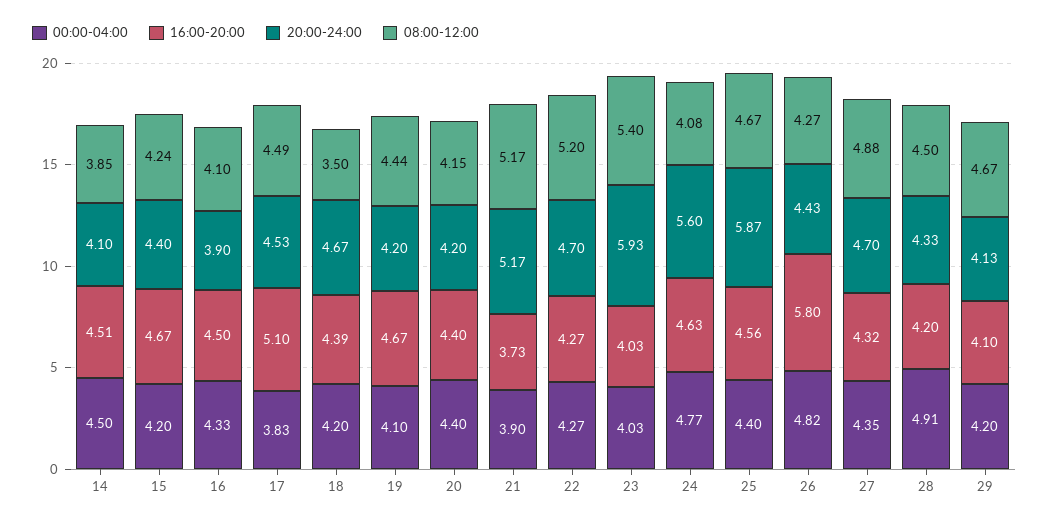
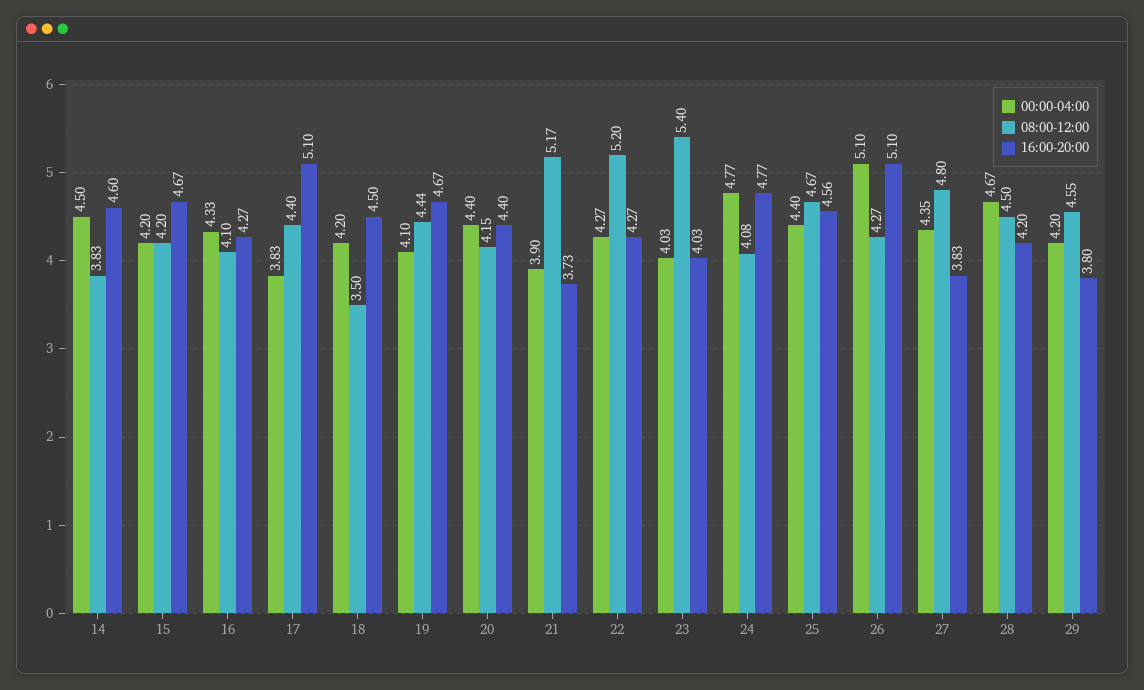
  {
    "00:00-04:00": {
      "14": 4.5,
      "15": 4.2,
      "16": 4.33,
      "17": 3.83,
      "18": 4.2,
      "19": 4.1,
      "20": 4.4,
      "21": 3.9,
      "22": 4.27,
      "23": 4.03,
      "24": 4.77,
      "25": 4.4,
-     "26": 4.82,
+     "26": 5.1,
      "27": 4.35,
-     "28": 4.91,
+     "28": 4.67,
      "29": 4.2
    },
    "16:00-20:00": {
-     "14": 4.51,
+     "14": 4.6,
      "15": 4.67,
-     "16": 4.5,
+     "16": 4.27,
      "17": 5.1,
-     "18": 4.39,
+     "18": 4.5,
      "19": 4.67,
      "20": 4.4,
      "21": 3.73,
      "22": 4.27,
      "23": 4.03,
-     "24": 4.63,
+     "24": 4.77,
      "25": 4.56,
-     "26": 5.8,
+     "26": 5.1,
-     "27": 4.32,
+     "27": 3.83,
      "28": 4.2,
-     "29": 4.1
+     "29": 3.8
    },
-   "20:00-24:00": {
-     "14": 4.1,
-     "15": 4.4,
-     "16": 3.9,
-     "17": 4.53,
-     "18": 4.67,
-     "19": 4.2,
-     "20": 4.2,
-     "21": 5.17,
-     "22": 4.7,
-     "23": 5.93,
-     "24": 5.6,
-     "25": 5.87,
-     "26": 4.43,
-     "27": 4.7,
-     "28": 4.33,
-     "29": 4.13
-   },
    "08:00-12:00": {
-     "14": 3.85,
+     "14": 3.83,
-     "15": 4.24,
+     "15": 4.2,
      "16": 4.1,
-     "17": 4.49,
+     "17": 4.4,
      "18": 3.5,
      "19": 4.44,
      "20": 4.15,
      "21": 5.17,
      "22": 5.2,
      "23": 5.4,
      "24": 4.08,
      "25": 4.67,
      "26": 4.27,
-     "27": 4.88,
+     "27": 4.8,
      "28": 4.5,
-     "29": 4.67
+     "29": 4.55
    }
  }

